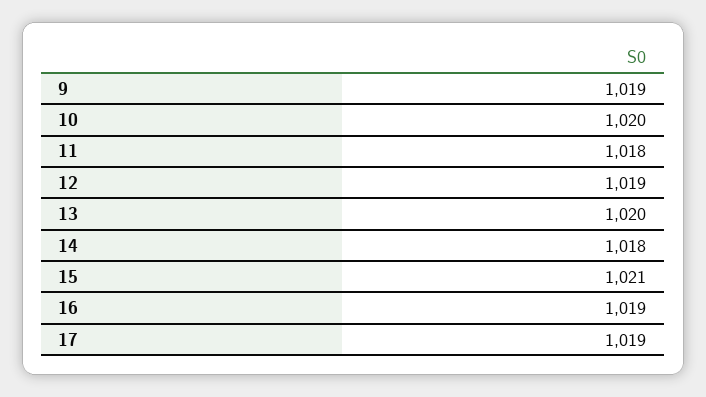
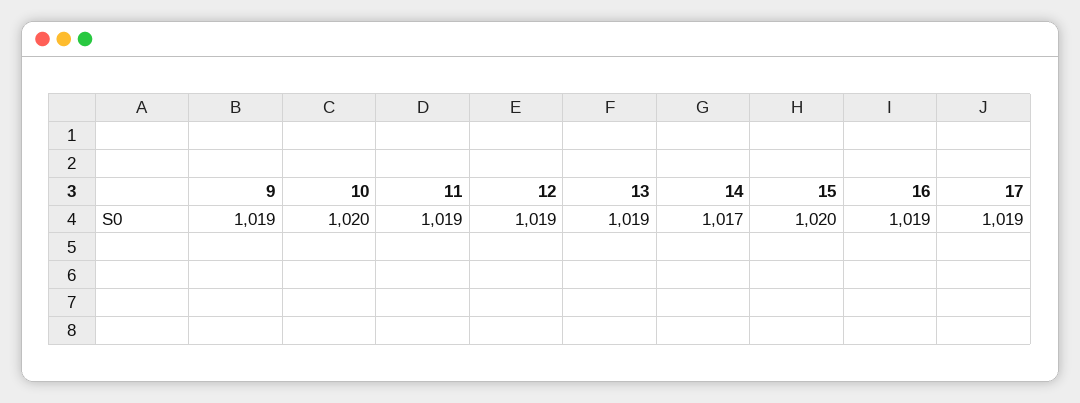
  {
    "9": 1019,
    "10": 1020,
-   "11": 1018,
+   "11": 1019,
    "12": 1019,
-   "13": 1020,
+   "13": 1019,
-   "14": 1018,
+   "14": 1017,
-   "15": 1021,
+   "15": 1020,
    "16": 1019,
    "17": 1019
  }

